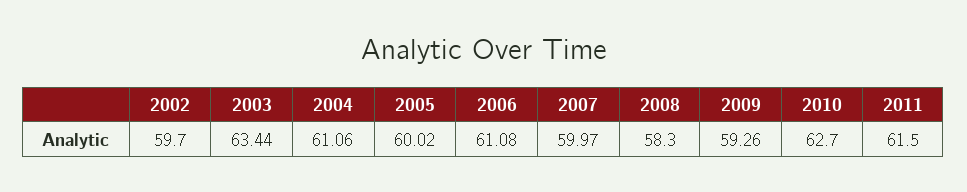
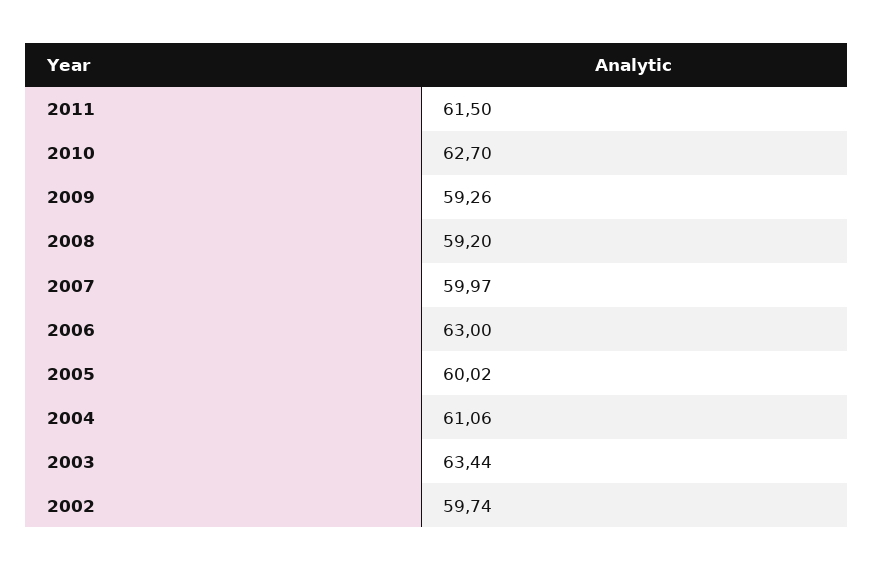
  {
-   "2002": 59.7,
+   "2002": 59.74,
    "2003": 63.44,
    "2004": 61.06,
    "2005": 60.02,
-   "2006": 61.08,
+   "2006": 63,
    "2007": 59.97,
-   "2008": 58.3,
+   "2008": 59.2,
    "2009": 59.26,
    "2010": 62.7,
    "2011": 61.5
  }

